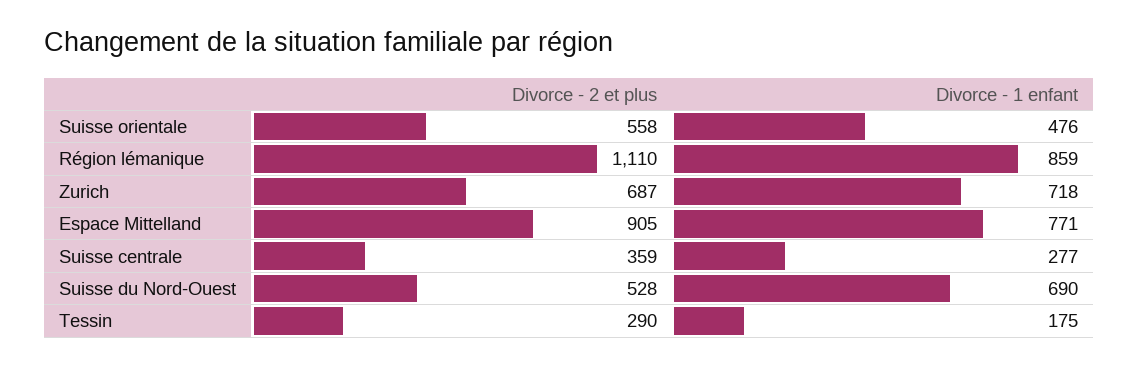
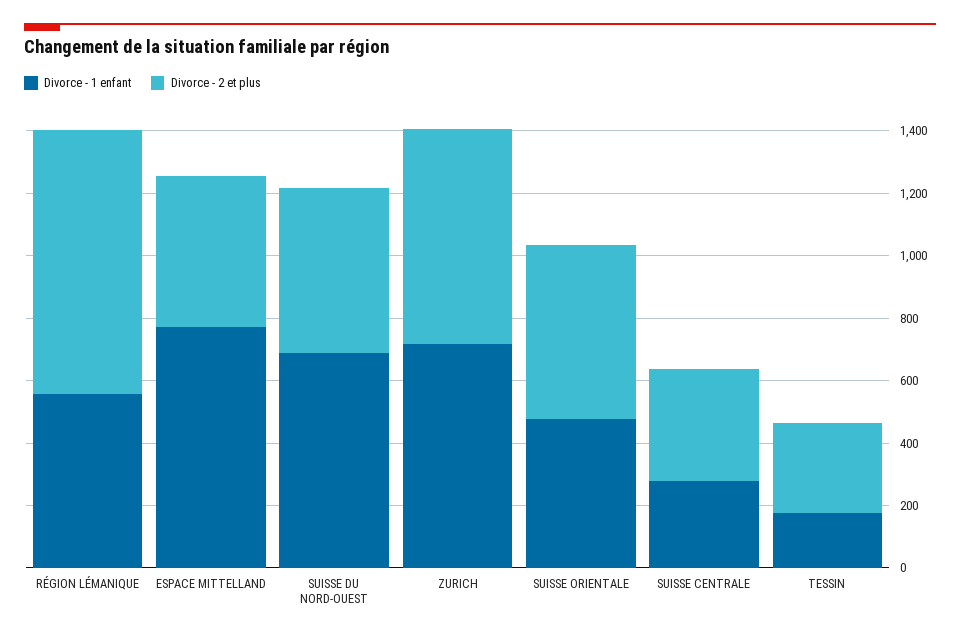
  {
    "Divorce - 2 et plus": {
      "Suisse orientale": 558,
-     "Région lémanique": 1110,
+     "Région lémanique": 850,
      "Zurich": 687,
-     "Espace Mittelland": 905,
+     "Espace Mittelland": 500,
      "Suisse centrale": 359,
      "Suisse du Nord-Ouest": 528,
      "Tessin": 290
    },
    "Divorce - 1 enfant": {
      "Suisse orientale": 476,
-     "Région lémanique": 859,
+     "Région lémanique": 550,
      "Zurich": 718,
      "Espace Mittelland": 771,
      "Suisse centrale": 277,
      "Suisse du Nord-Ouest": 690,
      "Tessin": 175
    }
  }

